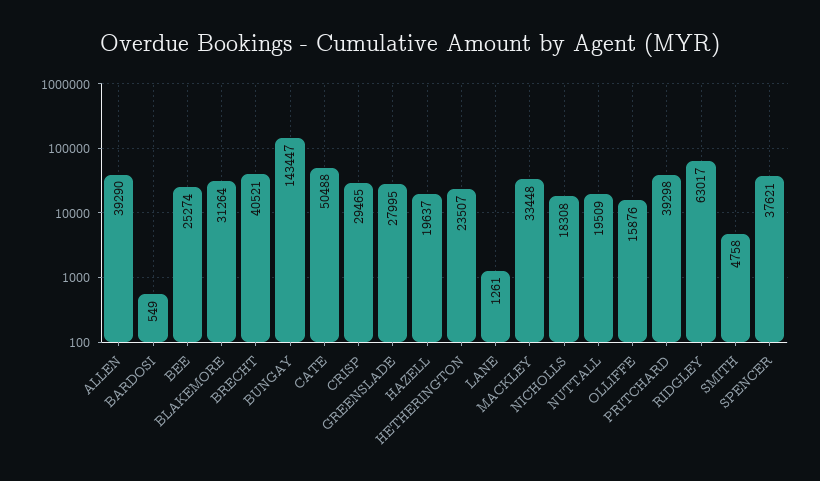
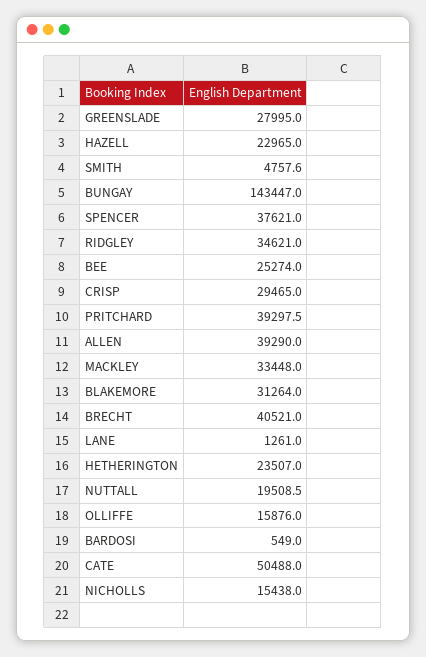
  {
    "ALLEN": 39290,
    "BARDOSI": 549,
    "BEE": 25274,
    "BLAKEMORE": 31264,
    "BRECHT": 40521,
    "BUNGAY": 143447,
    "CATE": 50488,
    "CRISP": 29465,
    "GREENSLADE": 27995,
-   "HAZELL": 19637,
+   "HAZELL": 22965,
    "HETHERINGTON": 23507,
    "LANE": 1261,
    "MACKLEY": 33448,
-   "NICHOLLS": 18308,
+   "NICHOLLS": 15438,
    "NUTTALL": 19508.5,
    "OLLIFFE": 15876,
    "PRITCHARD": 39297.5,
-   "RIDGLEY": 63017,
+   "RIDGLEY": 34621,
    "SMITH": 4757.6,
    "SPENCER": 37621
  }

